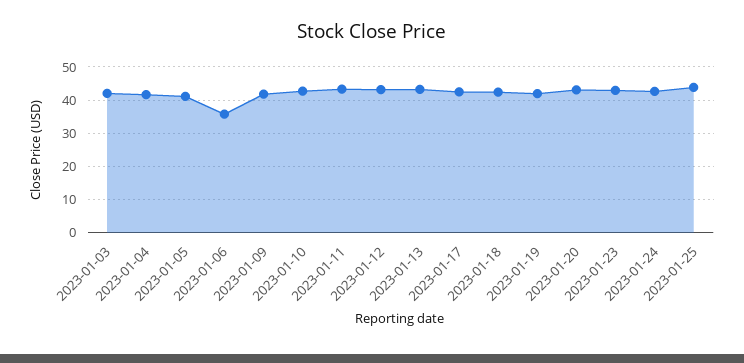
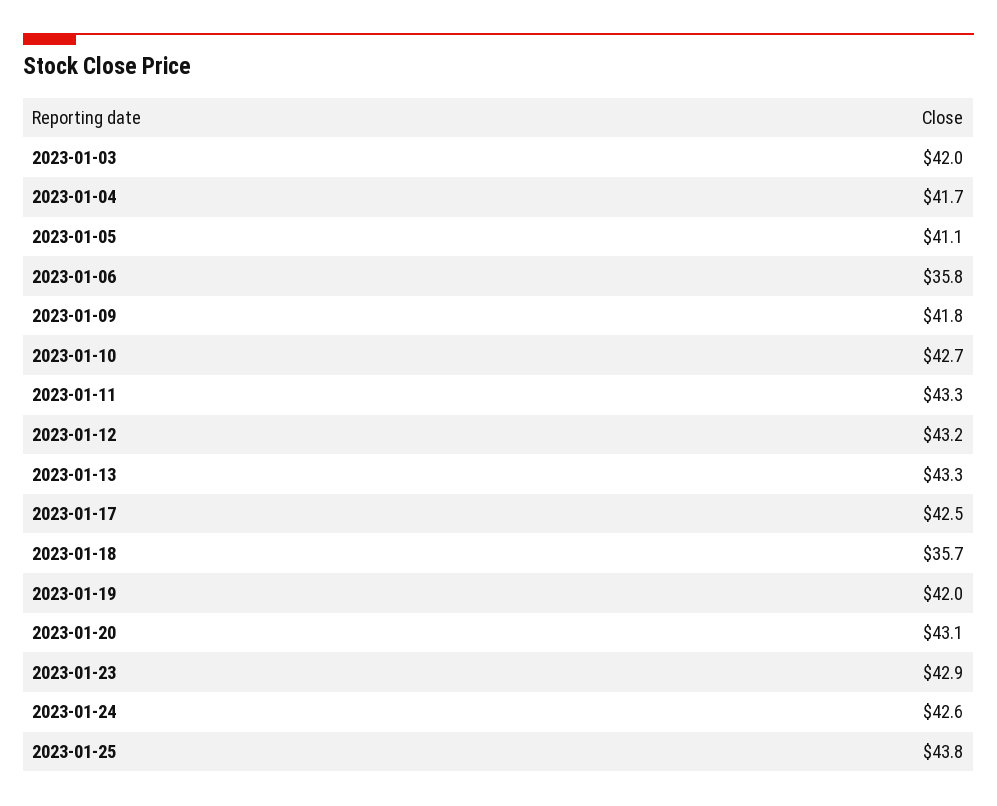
  {
    "2023-01-03": 42,
    "2023-01-04": 41.7,
    "2023-01-05": 41.1,
    "2023-01-06": 35.8,
    "2023-01-09": 41.8,
    "2023-01-10": 42.7,
    "2023-01-11": 43.3,
    "2023-01-12": 43.2,
    "2023-01-13": 43.3,
    "2023-01-17": 42.5,
-   "2023-01-18": 42,
+   "2023-01-18": 35.7,
    "2023-01-19": 42,
    "2023-01-20": 43.1,
    "2023-01-23": 42.9,
    "2023-01-24": 42.6,
    "2023-01-25": 43.8
  }

